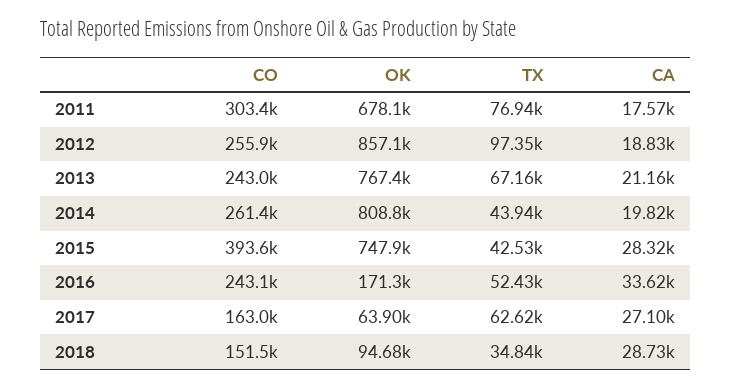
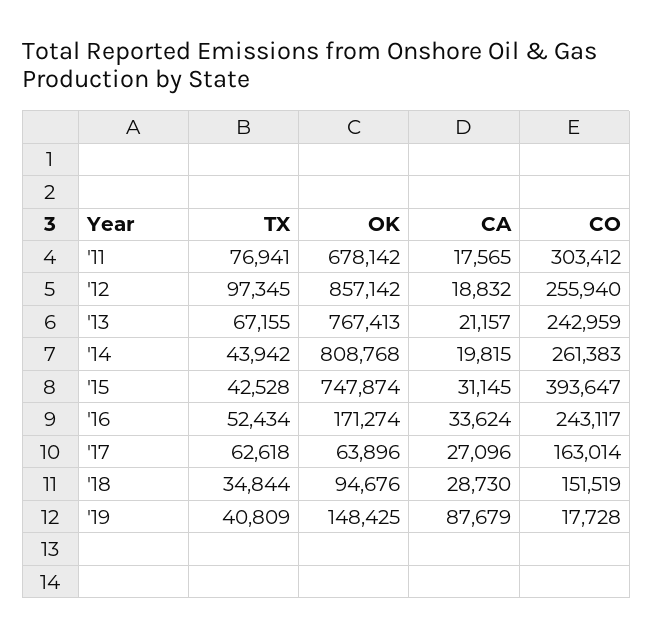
  {
    "CO": {
      "2011": 303412,
      "2012": 255940,
      "2013": 242959,
      "2014": 261383,
      "2015": 393647,
      "2016": 243117,
      "2017": 163014,
-     "2018": 151519
+     "2018": 151519,
+     "'19": 17728
    },
    "OK": {
      "2011": 678142,
      "2012": 857142,
      "2013": 767413,
      "2014": 808768,
      "2015": 747874,
      "2016": 171274,
      "2017": 63896,
-     "2018": 94676
+     "2018": 94676,
+     "'19": 148425
    },
    "TX": {
      "2011": 76941,
      "2012": 97345,
      "2013": 67155,
      "2014": 43942,
      "2015": 42528,
      "2016": 52434,
      "2017": 62618,
-     "2018": 34844
+     "2018": 34844,
+     "'19": 40809
    },
    "CA": {
      "2011": 17565,
      "2012": 18832,
      "2013": 21157,
      "2014": 19815,
-     "2015": 28320,
+     "2015": 31145,
      "2016": 33624,
      "2017": 27096,
-     "2018": 28730
+     "2018": 28730,
+     "'19": 87679
    }
  }

